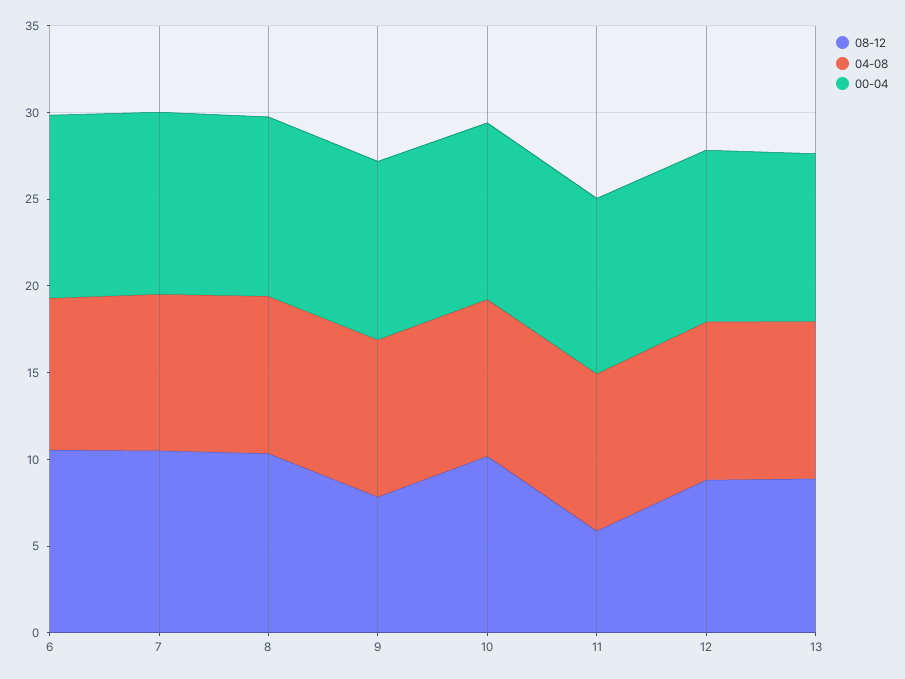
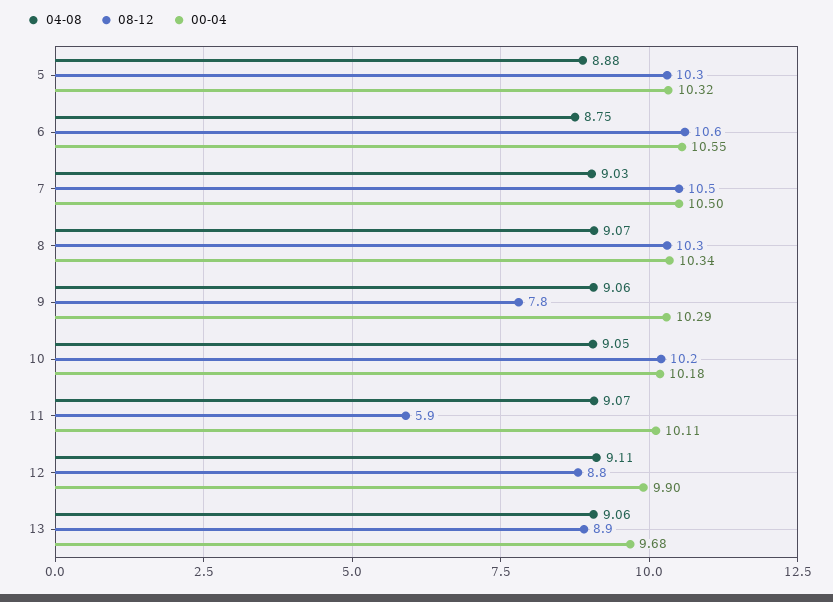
  {
    "08-12": {
      "6": 10.6,
      "7": 10.5,
      "8": 10.3,
      "9": 7.8,
      "10": 10.2,
      "11": 5.9,
      "12": 8.8,
-     "13": 8.9
+     "13": 8.9,
+     "5": 10.3
    },
    "04-08": {
      "6": 8.75,
      "7": 9.03,
      "8": 9.07,
      "9": 9.06,
      "10": 9.05,
      "11": 9.07,
      "12": 9.11,
-     "13": 9.06
+     "13": 9.06,
+     "5": 8.88
    },
    "00-04": {
      "6": 10.55,
      "7": 10.5,
      "8": 10.34,
      "9": 10.29,
      "10": 10.18,
      "11": 10.11,
      "12": 9.9,
-     "13": 9.68
+     "13": 9.68,
+     "5": 10.32
    }
  }

